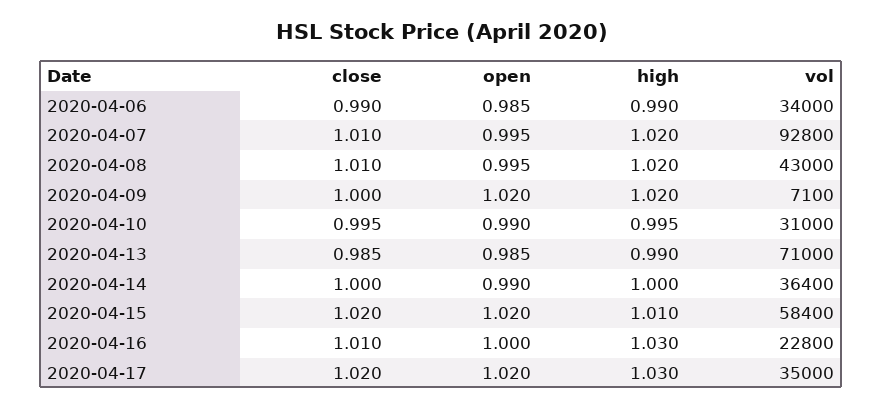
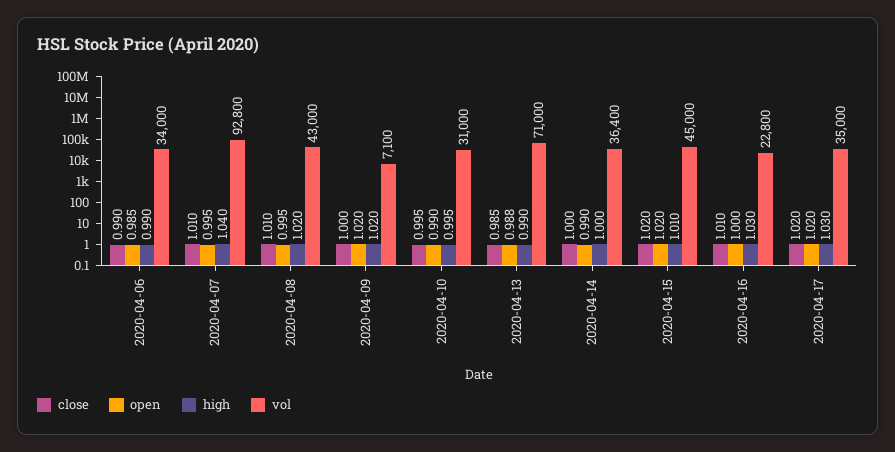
  {
    "close": {
      "2020-04-06": 0.99,
      "2020-04-07": 1.01,
      "2020-04-08": 1.01,
      "2020-04-09": 1,
      "2020-04-10": 0.995,
      "2020-04-13": 0.985,
      "2020-04-14": 1,
      "2020-04-15": 1.02,
      "2020-04-16": 1.01,
      "2020-04-17": 1.02
    },
    "open": {
      "2020-04-06": 0.985,
      "2020-04-07": 0.995,
      "2020-04-08": 0.995,
      "2020-04-09": 1.02,
      "2020-04-10": 0.99,
-     "2020-04-13": 0.985,
+     "2020-04-13": 0.988,
      "2020-04-14": 0.99,
      "2020-04-15": 1.02,
      "2020-04-16": 1,
      "2020-04-17": 1.02
    },
    "high": {
      "2020-04-06": 0.99,
-     "2020-04-07": 1.02,
+     "2020-04-07": 1.04,
      "2020-04-08": 1.02,
      "2020-04-09": 1.02,
      "2020-04-10": 0.995,
      "2020-04-13": 0.99,
      "2020-04-14": 1,
      "2020-04-15": 1.01,
      "2020-04-16": 1.03,
      "2020-04-17": 1.03
    },
    "vol": {
      "2020-04-06": 34000,
      "2020-04-07": 92800,
      "2020-04-08": 43000,
      "2020-04-09": 7100,
      "2020-04-10": 31000,
      "2020-04-13": 71000,
      "2020-04-14": 36400,
-     "2020-04-15": 58400,
+     "2020-04-15": 45000,
      "2020-04-16": 22800,
      "2020-04-17": 35000
    }
  }

